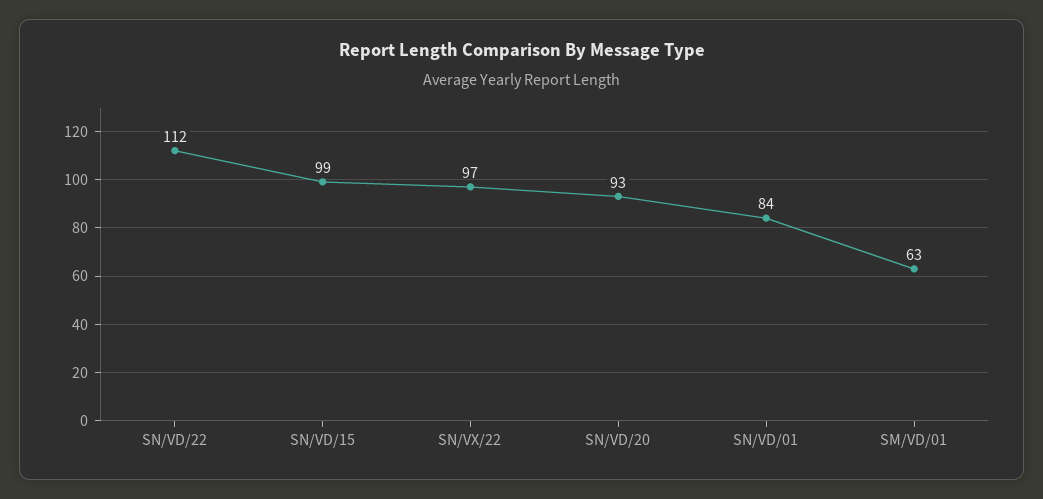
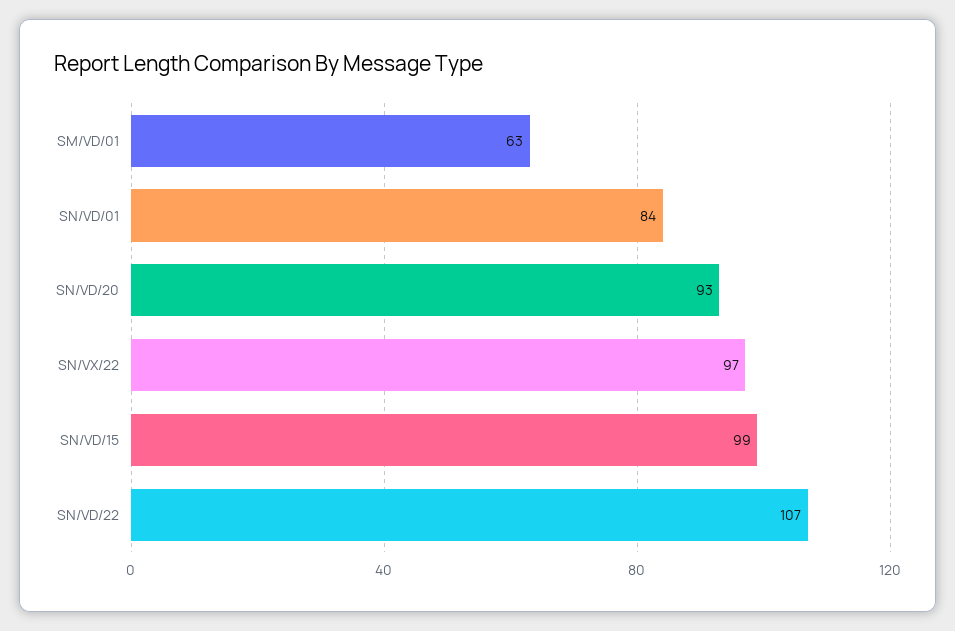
  {
-   "SN/VD/22": 112,
+   "SN/VD/22": 107,
    "SN/VD/15": 99,
    "SN/VX/22": 97,
    "SN/VD/20": 93,
    "SN/VD/01": 84,
    "SM/VD/01": 63
  }

